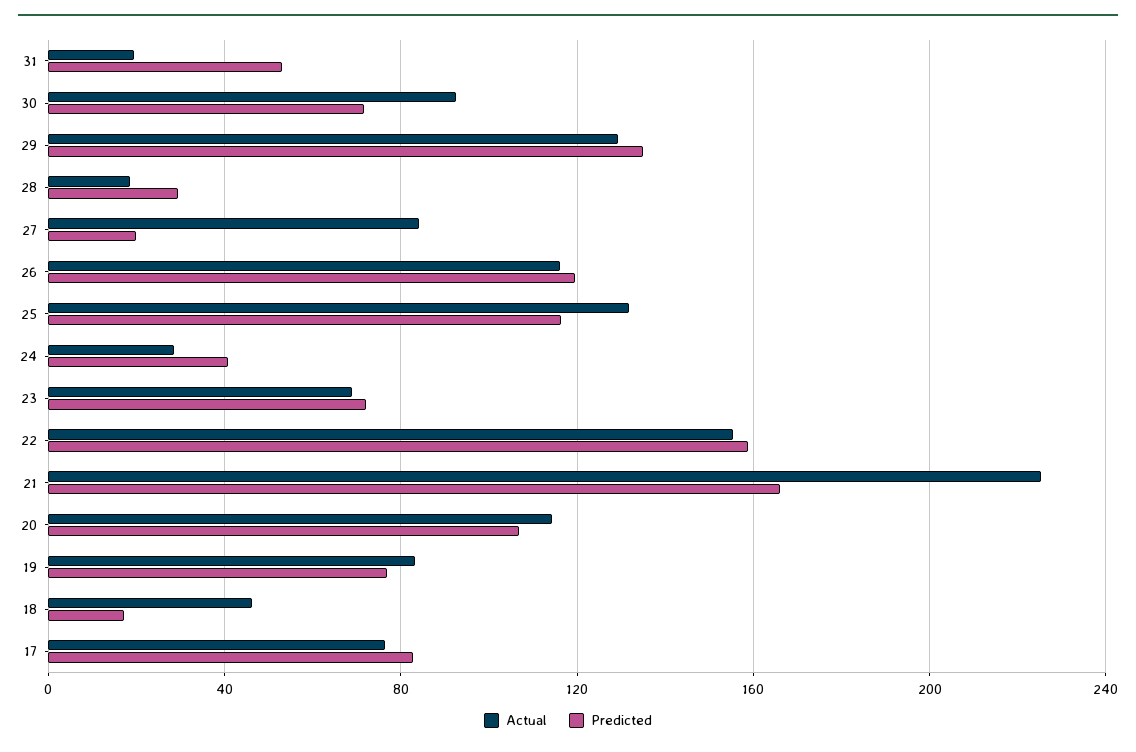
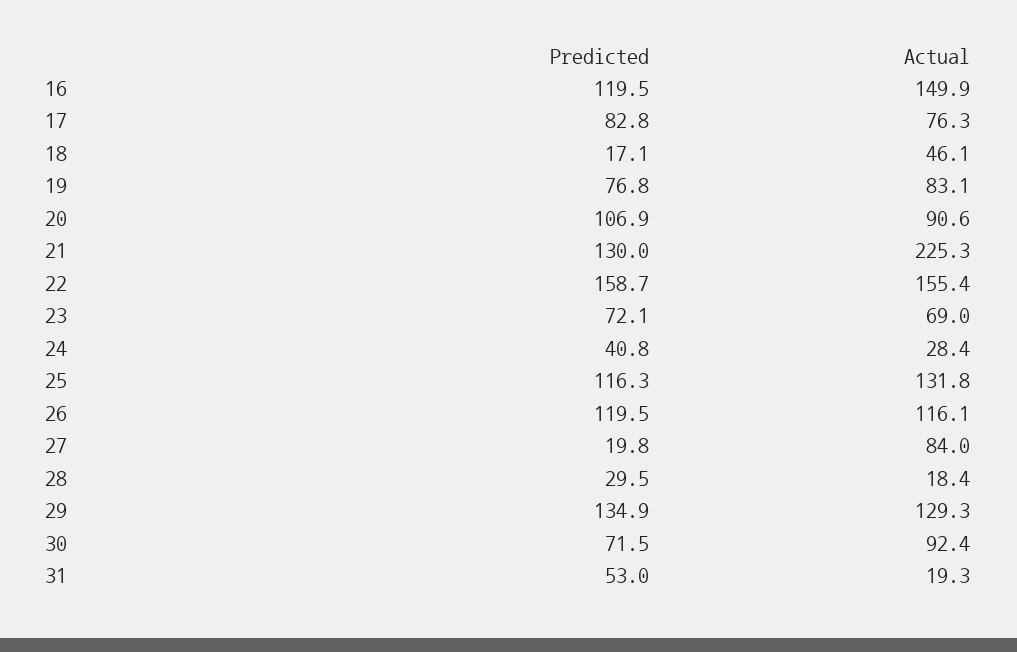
  {
    "Actual": {
      "31": 19.3,
      "30": 92.4,
      "29": 129.3,
      "28": 18.4,
      "27": 84,
      "26": 116.1,
      "25": 131.8,
      "24": 28.4,
      "23": 69,
      "22": 155.4,
      "21": 225.3,
-     "20": 115,
+     "20": 90.6,
      "19": 83.1,
      "18": 46.1,
-     "17": 76.3
+     "17": 76.3,
+     "16": 149.9
    },
    "Predicted": {
      "31": 53,
      "30": 71.5,
      "29": 134.9,
      "28": 29.5,
      "27": 19.8,
      "26": 119.5,
      "25": 116.3,
      "24": 40.8,
      "23": 72.1,
      "22": 158.7,
-     "21": 165,
+     "21": 130,
      "20": 106.9,
      "19": 76.8,
      "18": 17.1,
-     "17": 82.8
+     "17": 82.8,
+     "16": 119.5
    }
  }

